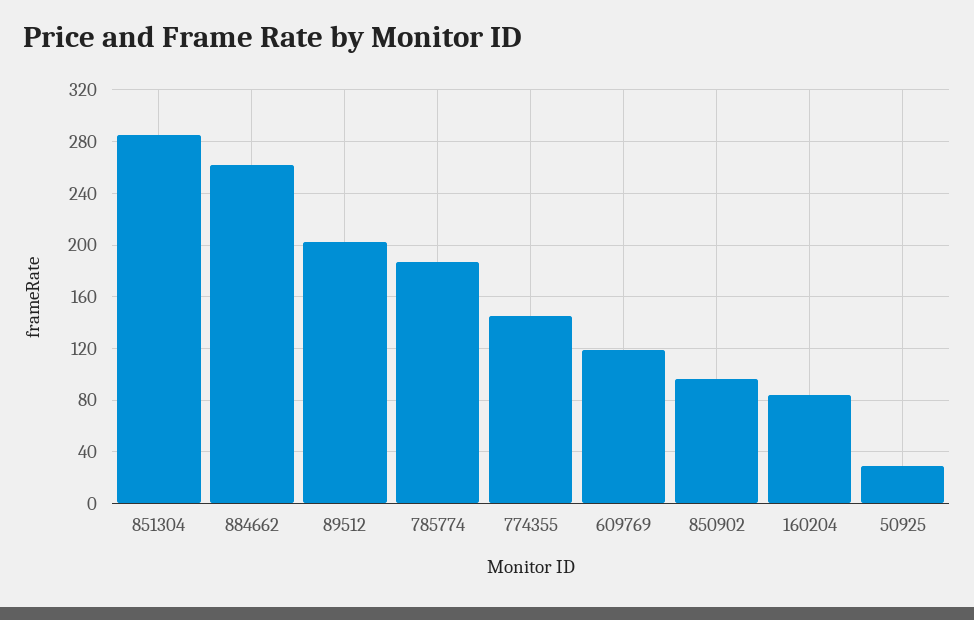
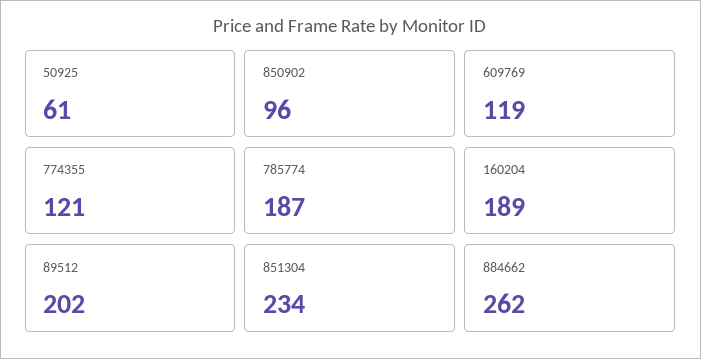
  {
-   "851304": 285,
+   "851304": 234,
    "884662": 262,
    "89512": 202,
    "785774": 187,
-   "774355": 145,
+   "774355": 121,
    "609769": 119,
    "850902": 96,
-   "160204": 85,
+   "160204": 189,
-   "50925": 30
+   "50925": 61
  }

